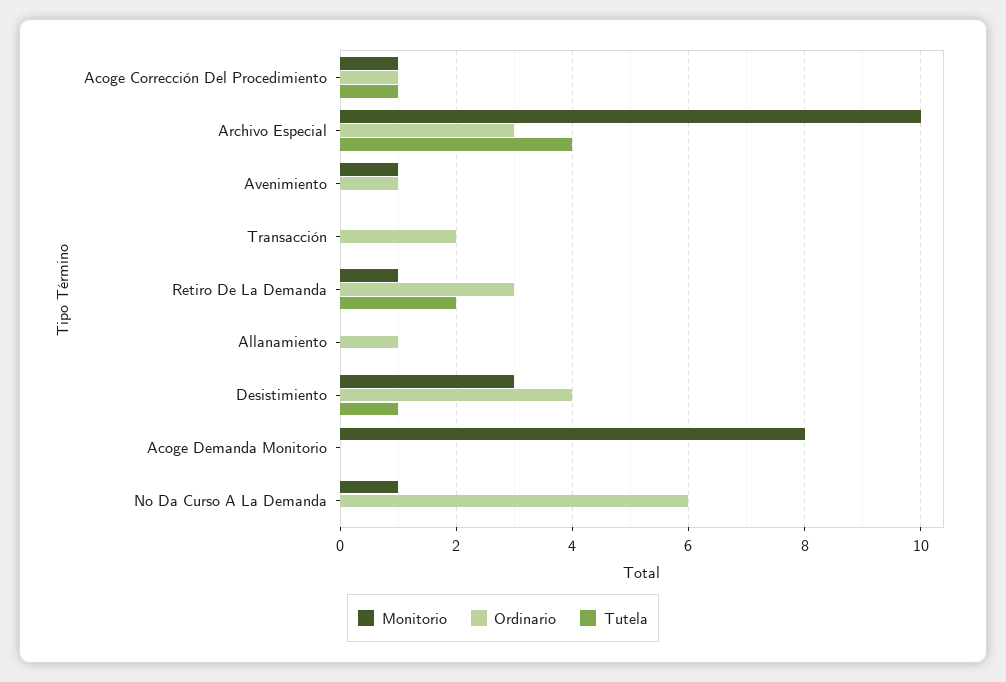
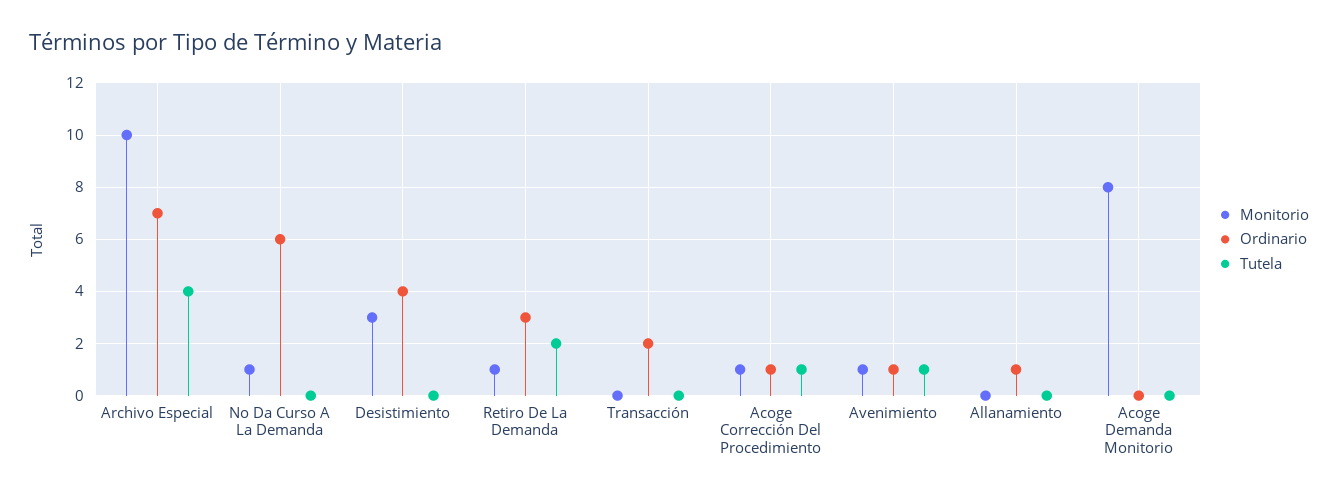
  {
    "Monitorio": {
      "Acoge Corrección Del Procedimiento": 1,
      "Archivo Especial": 10,
      "Avenimiento": 1,
      "Transacción": 0,
      "Retiro De La Demanda": 1,
      "Allanamiento": 0,
      "Desistimiento": 3,
      "Acoge Demanda Monitorio": 8,
      "No Da Curso A La Demanda": 1
    },
    "Ordinario": {
      "Acoge Corrección Del Procedimiento": 1,
-     "Archivo Especial": 3,
+     "Archivo Especial": 7,
      "Avenimiento": 1,
      "Transacción": 2,
      "Retiro De La Demanda": 3,
      "Allanamiento": 1,
      "Desistimiento": 4,
      "Acoge Demanda Monitorio": 0,
      "No Da Curso A La Demanda": 6
    },
    "Tutela": {
      "Acoge Corrección Del Procedimiento": 1,
      "Archivo Especial": 4,
-     "Avenimiento": 0,
+     "Avenimiento": 1,
      "Transacción": 0,
      "Retiro De La Demanda": 2,
      "Allanamiento": 0,
-     "Desistimiento": 1,
+     "Desistimiento": 0,
      "Acoge Demanda Monitorio": 0,
      "No Da Curso A La Demanda": 0
    }
  }

